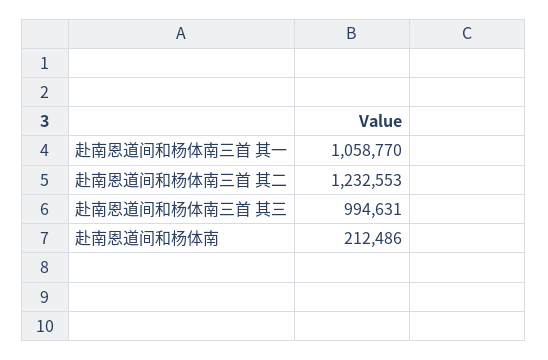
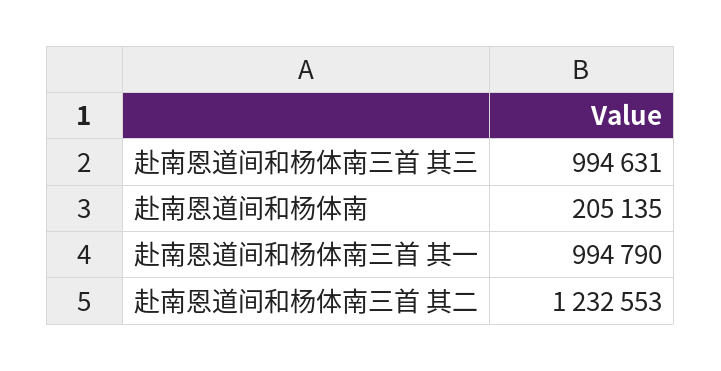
  {
-   "赴南恩道间和杨体南三首 其一": 1058770,
+   "赴南恩道间和杨体南三首 其一": 994790,
    "赴南恩道间和杨体南三首 其二": 1232553,
    "赴南恩道间和杨体南三首 其三": 994631,
-   "赴南恩道间和杨体南": 212486
+   "赴南恩道间和杨体南": 205135
  }

